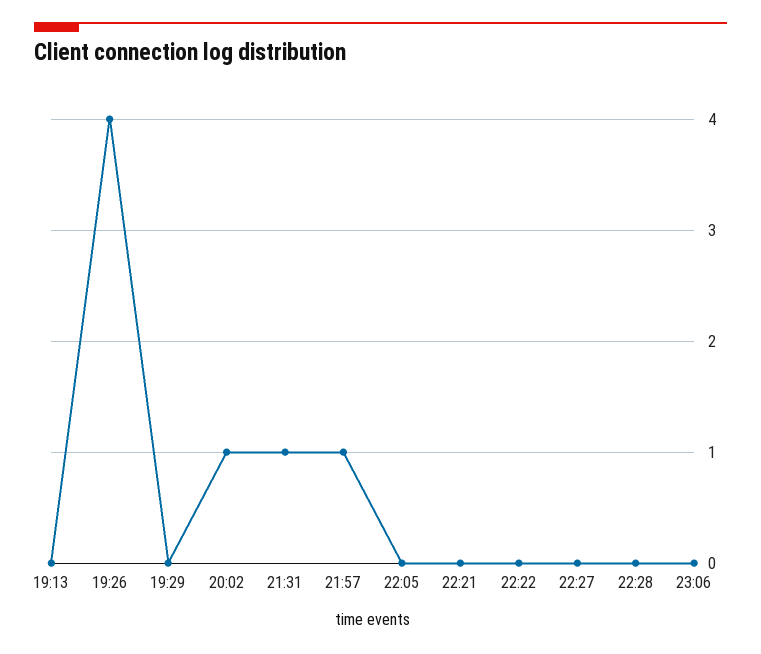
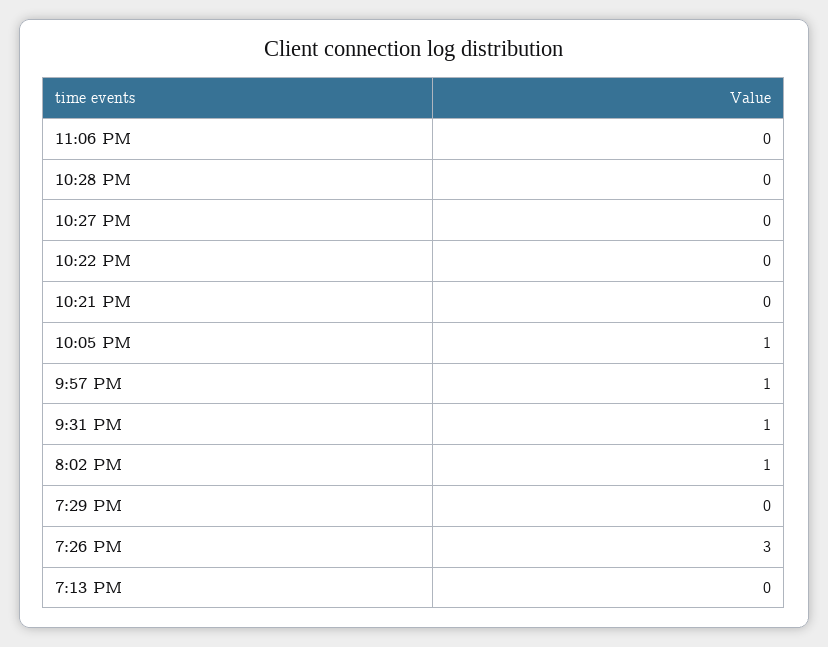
  {
    "19:13": 0,
-   "19:26": 4,
+   "19:26": 3,
    "19:29": 0,
    "20:02": 1,
    "21:31": 1,
    "21:57": 1,
-   "22:05": 0,
+   "22:05": 1,
    "22:21": 0,
    "22:22": 0,
    "22:27": 0,
    "22:28": 0,
    "23:06": 0
  }

